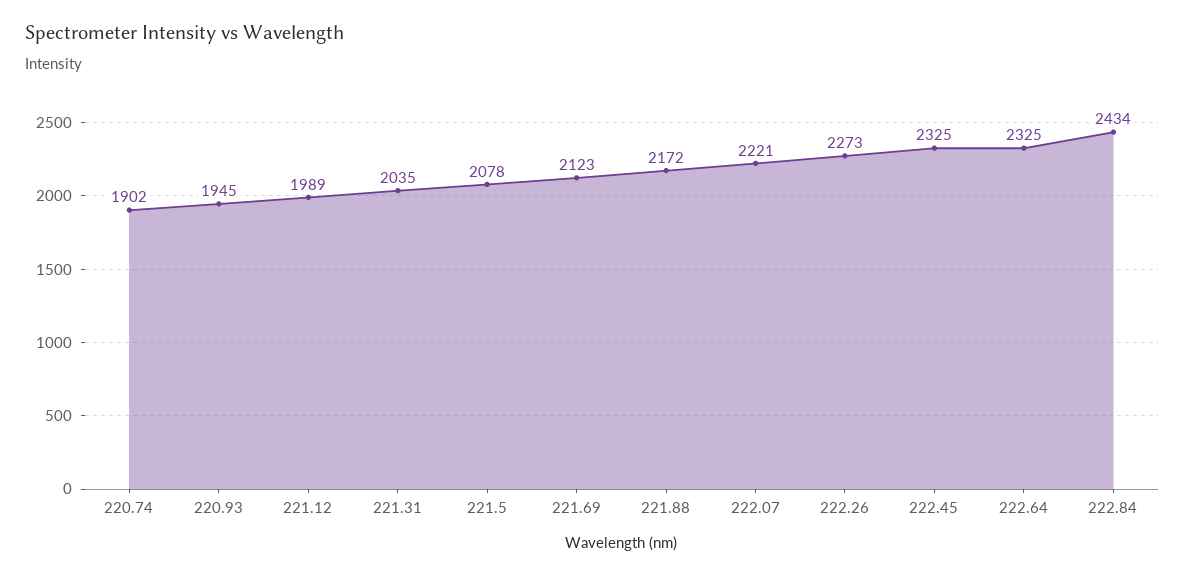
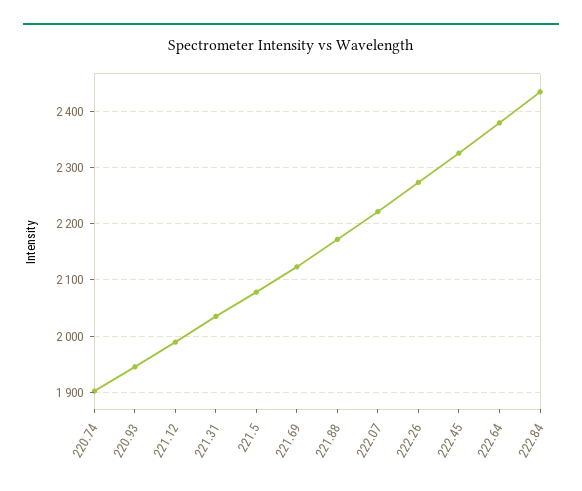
  {
    "220.74": 1902,
    "220.93": 1945,
    "221.12": 1989,
    "221.31": 2035,
    "221.5": 2078,
    "221.69": 2123,
    "221.88": 2172,
    "222.07": 2221,
    "222.26": 2273,
    "222.45": 2325,
-   "222.64": 2325,
+   "222.64": 2380,
    "222.84": 2434
  }

